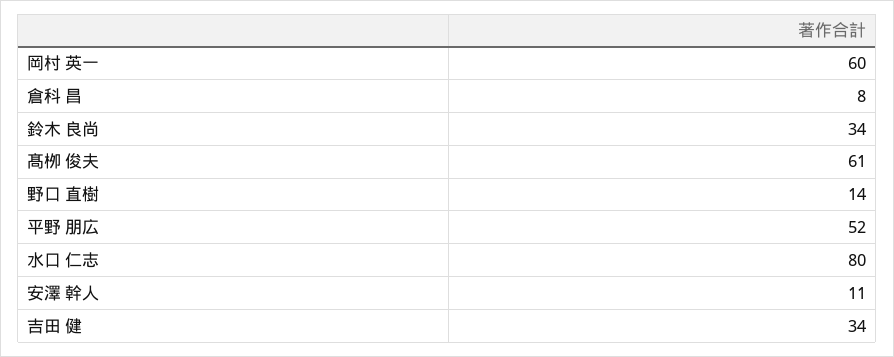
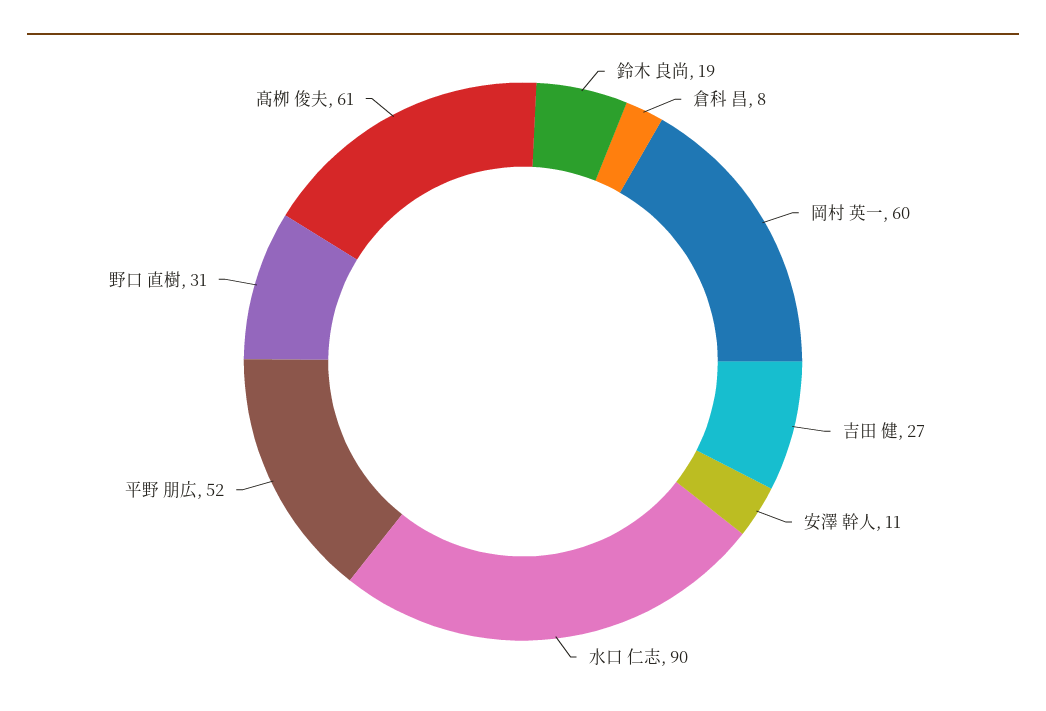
  {
    "岡村 英一": 60,
    "倉科 昌": 8,
-   "鈴木 良尚": 34,
+   "鈴木 良尚": 19,
    "髙栁 俊夫": 61,
-   "野口 直樹": 14,
+   "野口 直樹": 31,
    "平野 朋広": 52,
-   "水口 仁志": 80,
+   "水口 仁志": 90,
    "安澤 幹人": 11,
-   "吉田 健": 34
+   "吉田 健": 27
  }

